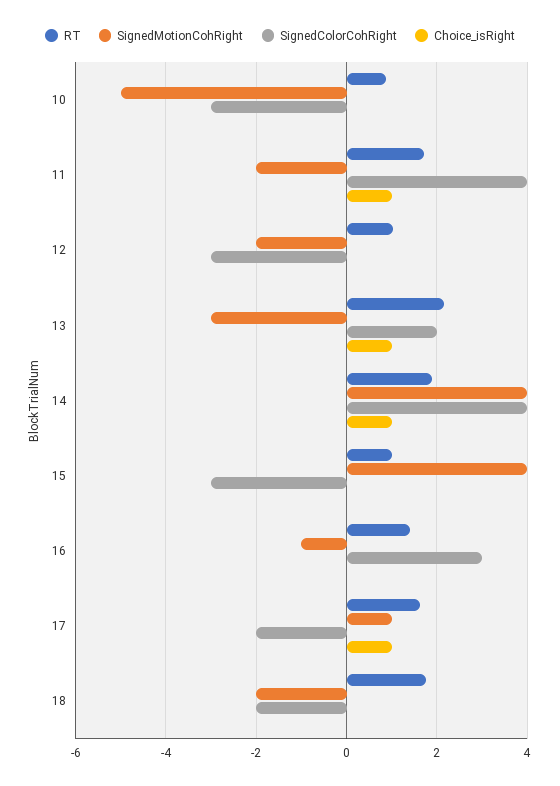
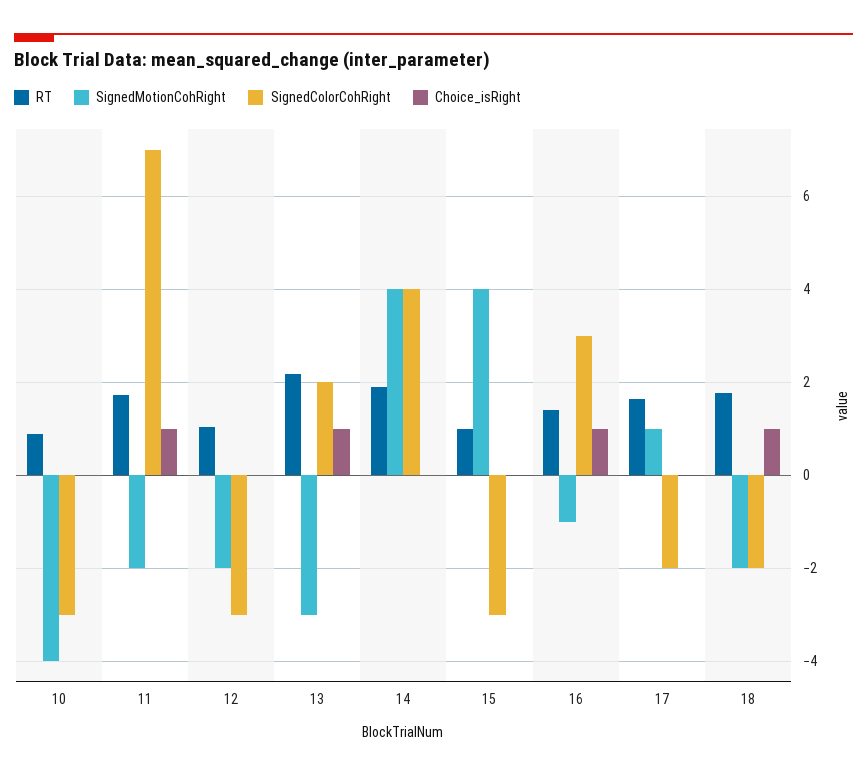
  {
    "RT": {
      "10": 0.8,
      "11": 1.8,
      "12": 1,
      "13": 2.2,
      "14": 1.8,
      "15": 1,
      "16": 1.4,
      "17": 1.6,
      "18": 1.8
    },
    "SignedMotionCohRight": {
-     "10": -5,
+     "10": -4,
      "11": -2,
      "12": -2,
      "13": -3,
      "14": 4,
      "15": 4,
      "16": -1,
      "17": 1,
      "18": -2
    },
    "SignedColorCohRight": {
      "10": -3,
-     "11": 4,
+     "11": 7,
      "12": -3,
      "13": 2,
      "14": 4,
      "15": -3,
      "16": 3,
      "17": -2,
      "18": -2
    },
    "Choice_isRight": {
      "10": 0,
      "11": 1,
      "12": 0,
      "13": 1,
-     "14": 1,
+     "14": 0,
      "15": 0,
-     "16": 0,
+     "16": 1,
-     "17": 1,
+     "17": 0,
-     "18": 0
+     "18": 1
    }
  }

